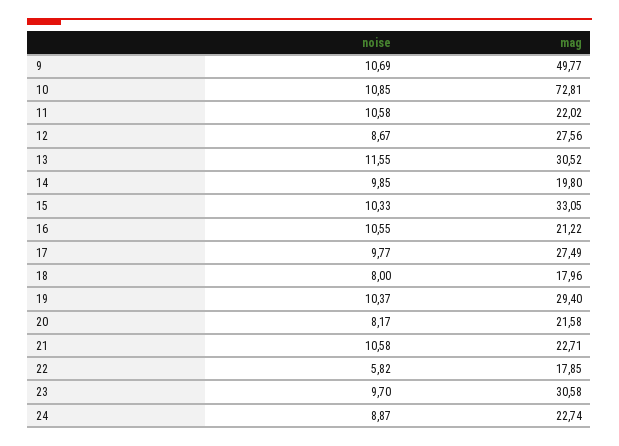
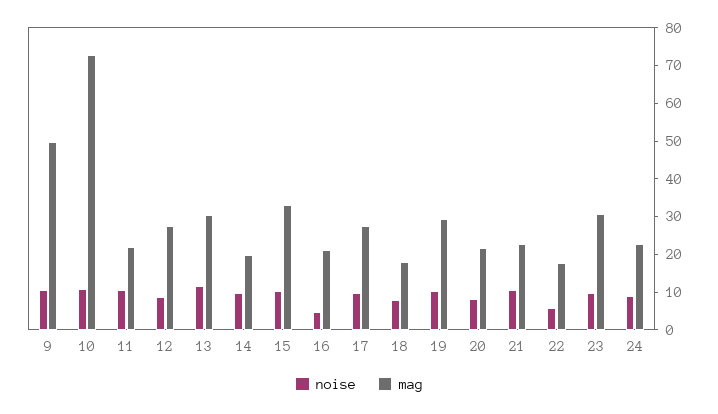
  {
    "noise": {
      "9": 10.69,
      "10": 10.85,
      "11": 10.58,
      "12": 8.67,
      "13": 11.55,
      "14": 9.85,
      "15": 10.33,
-     "16": 10.55,
+     "16": 5,
      "17": 9.77,
      "18": 8,
      "19": 10.37,
      "20": 8.17,
      "21": 10.58,
      "22": 5.82,
      "23": 9.7,
      "24": 8.87
    },
    "mag": {
      "9": 49.77,
      "10": 72.81,
      "11": 22.02,
      "12": 27.56,
      "13": 30.52,
      "14": 19.8,
      "15": 33.05,
      "16": 21.22,
      "17": 27.49,
      "18": 17.96,
      "19": 29.4,
      "20": 21.58,
      "21": 22.71,
      "22": 17.85,
      "23": 30.58,
      "24": 22.74
    }
  }

